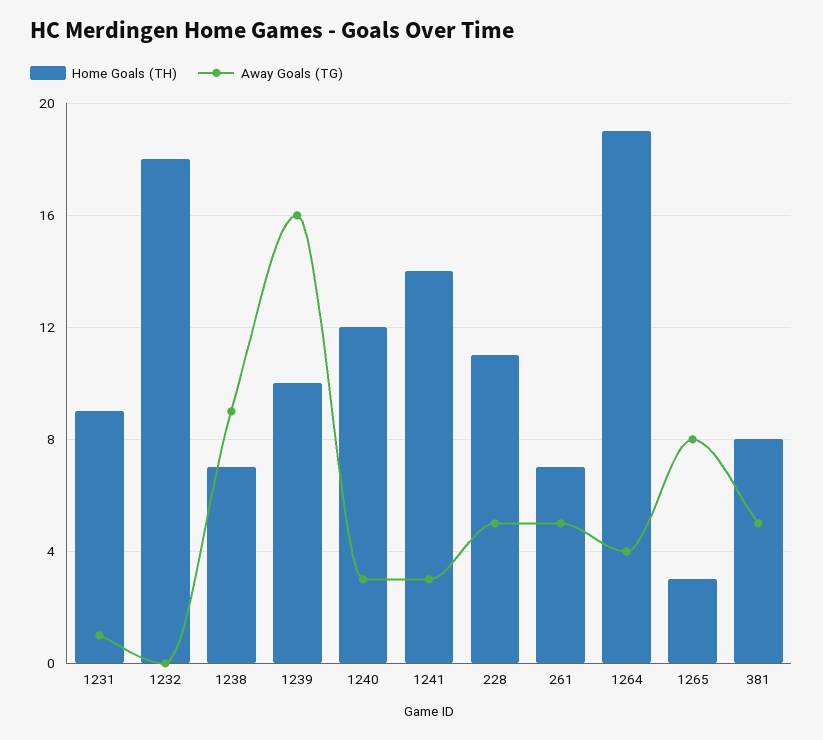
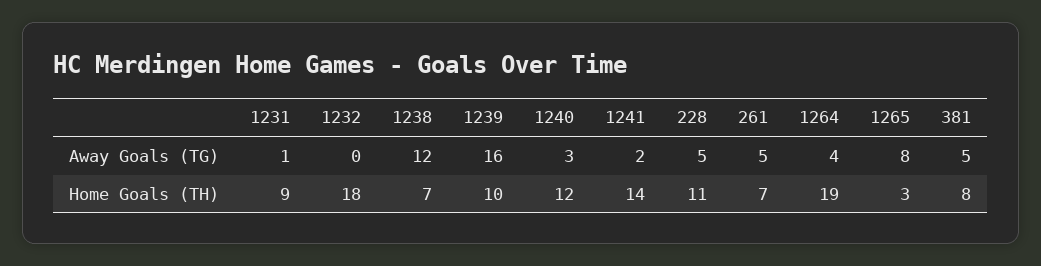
  {
    "Home Goals (TH)": {
      "1231": 9,
      "1232": 18,
      "1238": 7,
      "1239": 10,
      "1240": 12,
      "1241": 14,
      "228": 11,
      "261": 7,
      "1264": 19,
      "1265": 3,
      "381": 8
    },
    "Away Goals (TG)": {
      "1231": 1,
      "1232": 0,
-     "1238": 9,
+     "1238": 12,
      "1239": 16,
      "1240": 3,
-     "1241": 3,
+     "1241": 2,
      "228": 5,
      "261": 5,
      "1264": 4,
      "1265": 8,
      "381": 5
    }
  }

